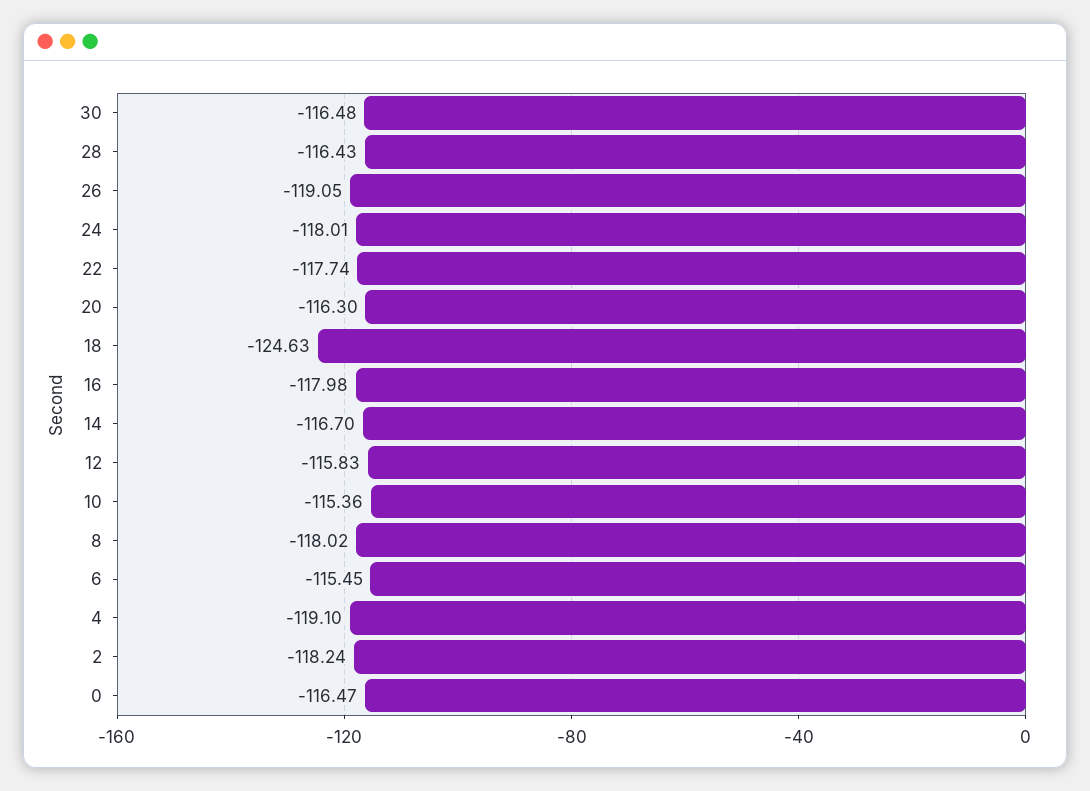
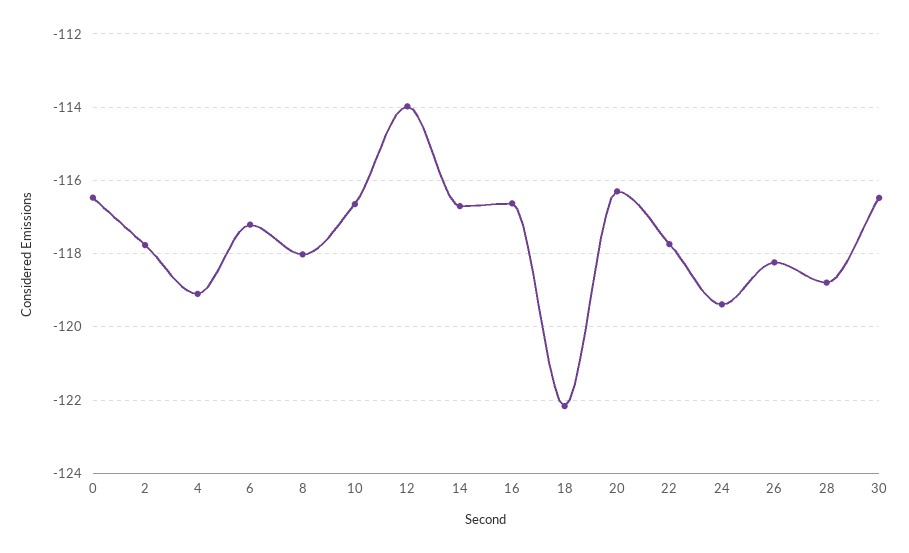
  {
    "30": -116.48,
-   "28": -116.43,
+   "28": -118.8,
-   "26": -119.05,
+   "26": -118.2,
-   "24": -118.01,
+   "24": -119.4,
    "22": -117.74,
    "20": -116.3,
-   "18": -124.63,
+   "18": -122.2,
-   "16": -117.98,
+   "16": -116.6,
    "14": -116.7,
-   "12": -115.83,
+   "12": -114,
-   "10": -115.36,
+   "10": -116.6,
    "8": -118.02,
-   "6": -115.45,
+   "6": -117.2,
    "4": -119.1,
-   "2": -118.24,
+   "2": -117.8,
    "0": -116.47
  }

